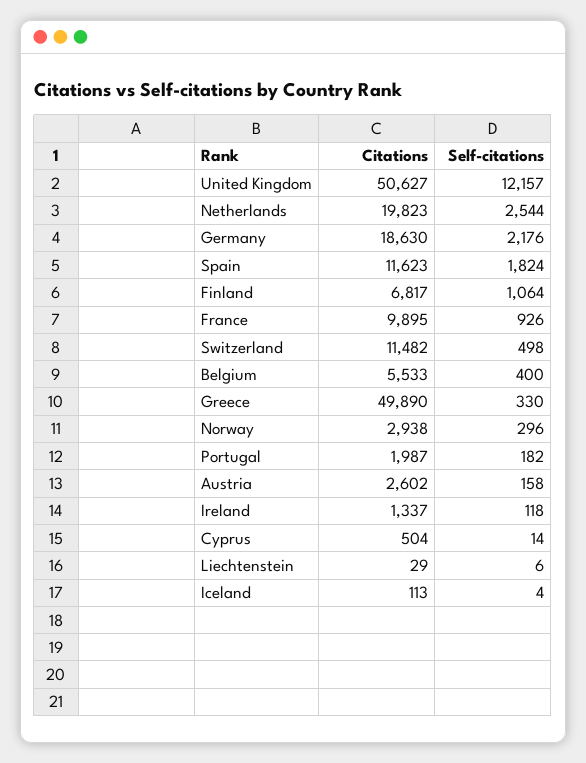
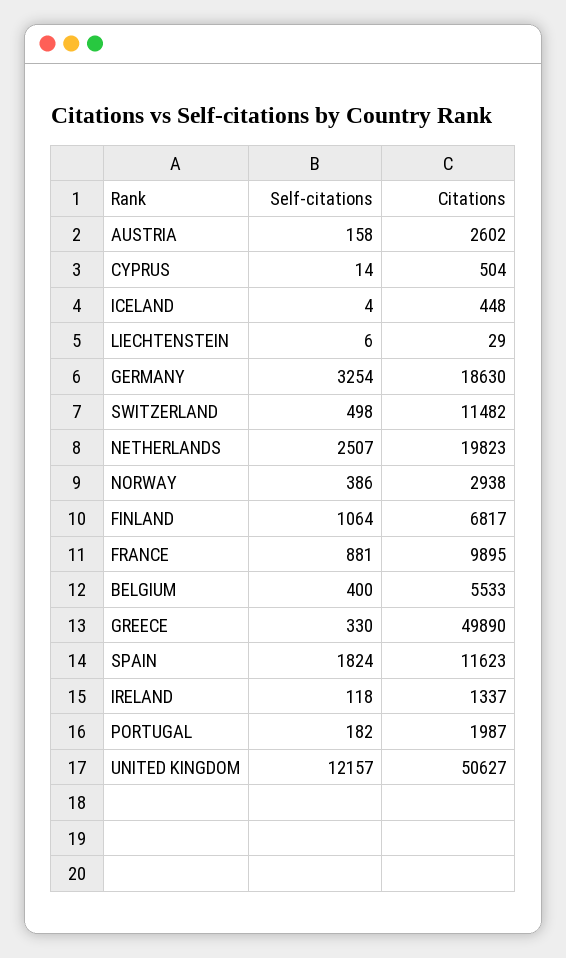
  {
    "Citations": {
      "United Kingdom": 50627,
      "Netherlands": 19823,
      "Germany": 18630,
      "Spain": 11623,
      "Finland": 6817,
      "France": 9895,
      "Switzerland": 11482,
      "Belgium": 5533,
      "Greece": 49890,
      "Norway": 2938,
      "Portugal": 1987,
      "Austria": 2602,
      "Ireland": 1337,
      "Cyprus": 504,
      "Liechtenstein": 29,
-     "Iceland": 113
+     "Iceland": 448
    },
    "Self-citations": {
      "United Kingdom": 12157,
-     "Netherlands": 2544,
+     "Netherlands": 2507,
-     "Germany": 2176,
+     "Germany": 3254,
      "Spain": 1824,
      "Finland": 1064,
-     "France": 926,
+     "France": 881,
      "Switzerland": 498,
      "Belgium": 400,
      "Greece": 330,
-     "Norway": 296,
+     "Norway": 386,
      "Portugal": 182,
      "Austria": 158,
      "Ireland": 118,
      "Cyprus": 14,
      "Liechtenstein": 6,
      "Iceland": 4
    }
  }

